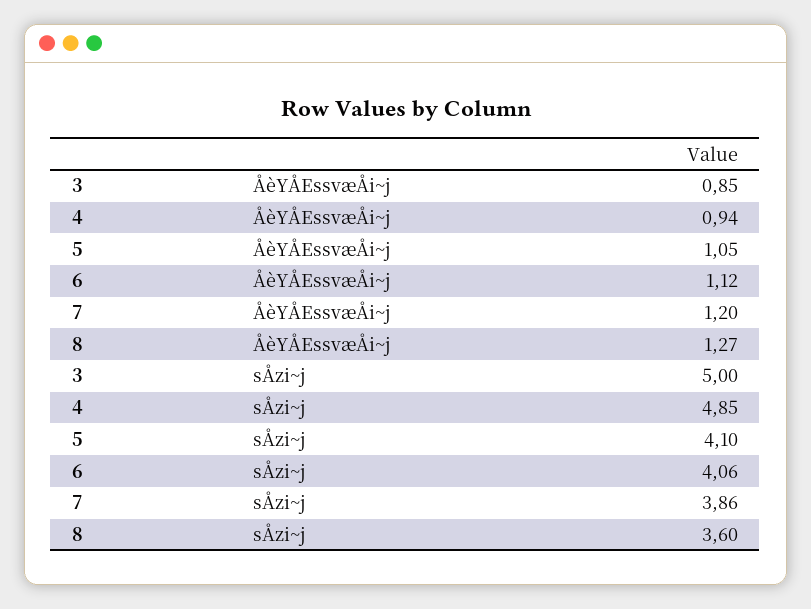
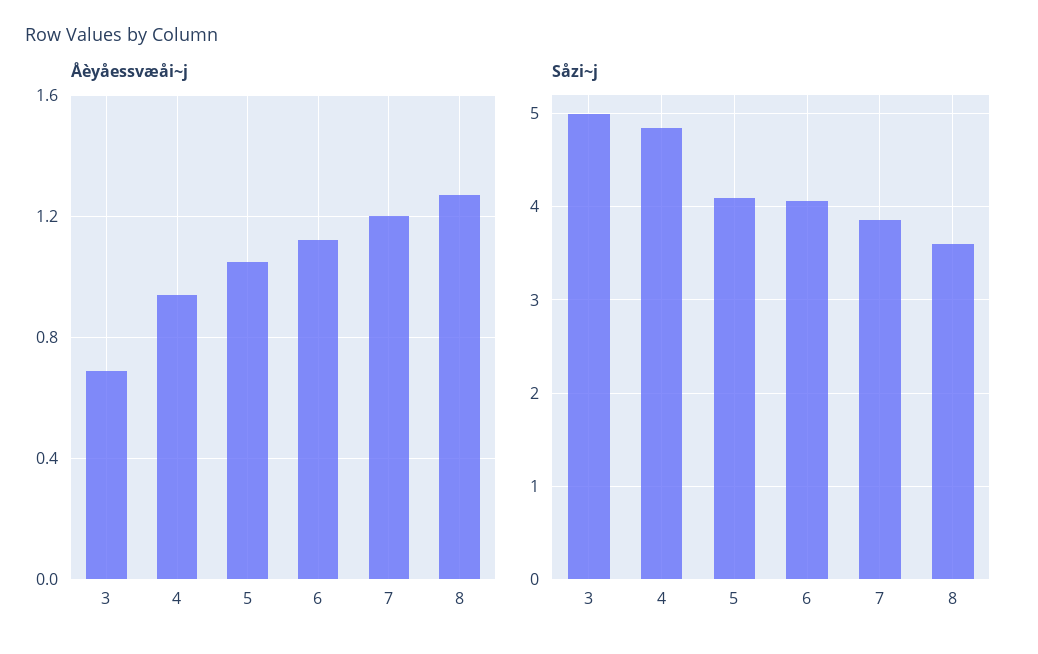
  {
    "ÅèYÅEssvæÅi~j": {
-     "3": 0.85,
+     "3": 0.7,
      "4": 0.94,
      "5": 1.05,
      "6": 1.12,
      "7": 1.2,
      "8": 1.27
    },
    "sÅzi~j": {
      "3": 5,
      "4": 4.85,
      "5": 4.1,
      "6": 4.06,
      "7": 3.86,
      "8": 3.6
    }
  }

